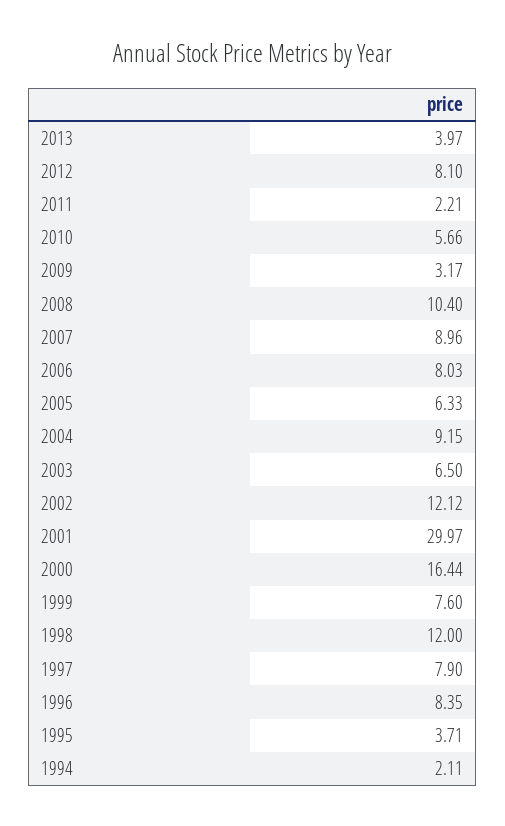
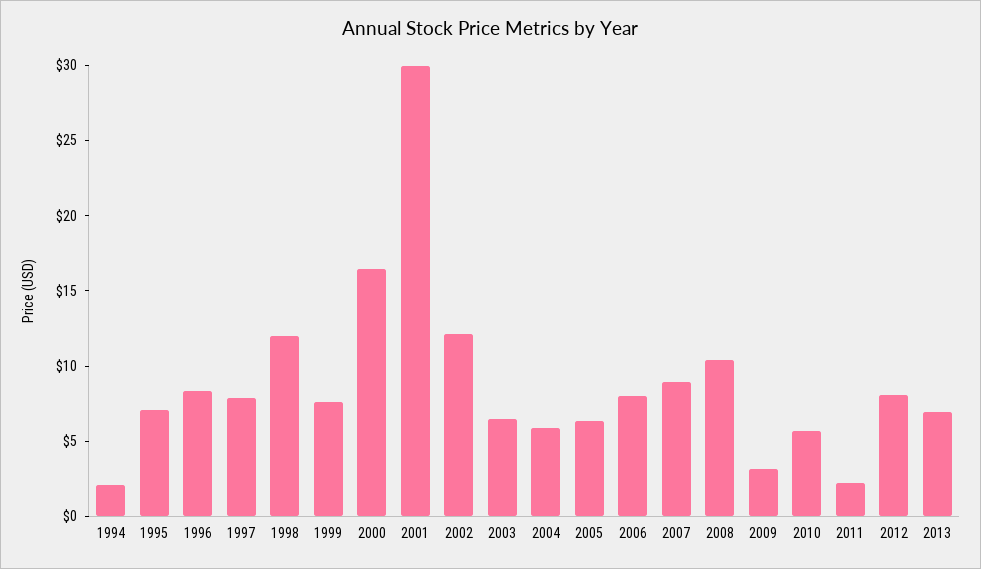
  {
-   "2013": 3.97,
+   "2013": 7,
    "2012": 8.1,
    "2011": 2.21,
    "2010": 5.66,
    "2009": 3.17,
    "2008": 10.4,
    "2007": 8.96,
    "2006": 8.03,
    "2005": 6.33,
-   "2004": 9.15,
+   "2004": 6,
    "2003": 6.5,
    "2002": 12.12,
    "2001": 29.97,
    "2000": 16.44,
    "1999": 7.6,
    "1998": 12,
    "1997": 7.9,
    "1996": 8.35,
-   "1995": 3.71,
+   "1995": 7,
    "1994": 2.11
  }

